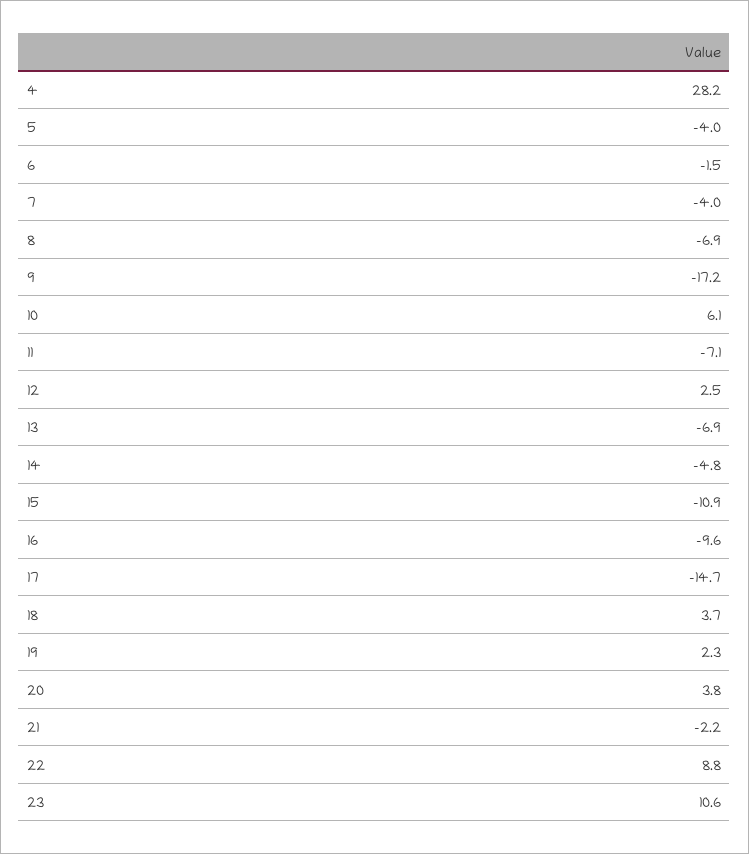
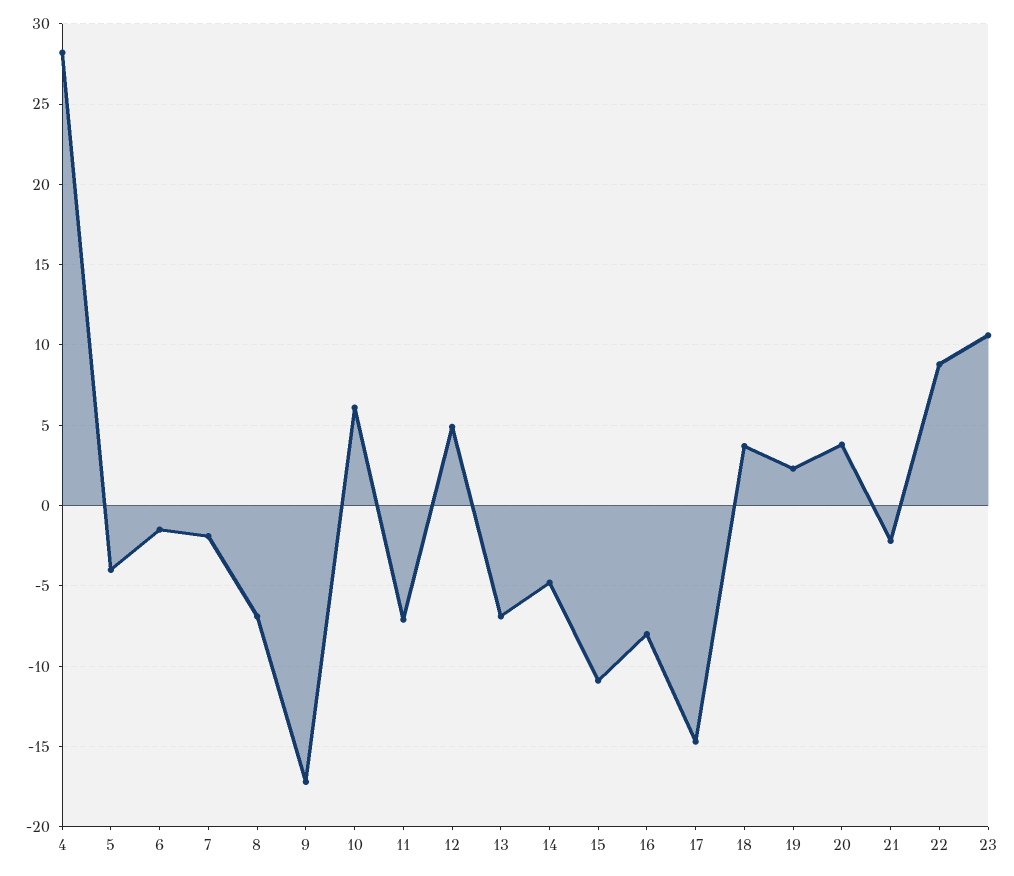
  {
    "4": 28.2,
    "5": -4,
    "6": -1.5,
-   "7": -4,
+   "7": -2,
    "8": -6.9,
    "9": -17.2,
    "10": 6.1,
    "11": -7.1,
-   "12": 2.5,
+   "12": 5,
    "13": -6.9,
    "14": -4.8,
    "15": -10.9,
-   "16": -9.6,
+   "16": -8,
    "17": -14.7,
    "18": 3.7,
    "19": 2.3,
    "20": 3.8,
    "21": -2.2,
    "22": 8.8,
    "23": 10.6
  }

